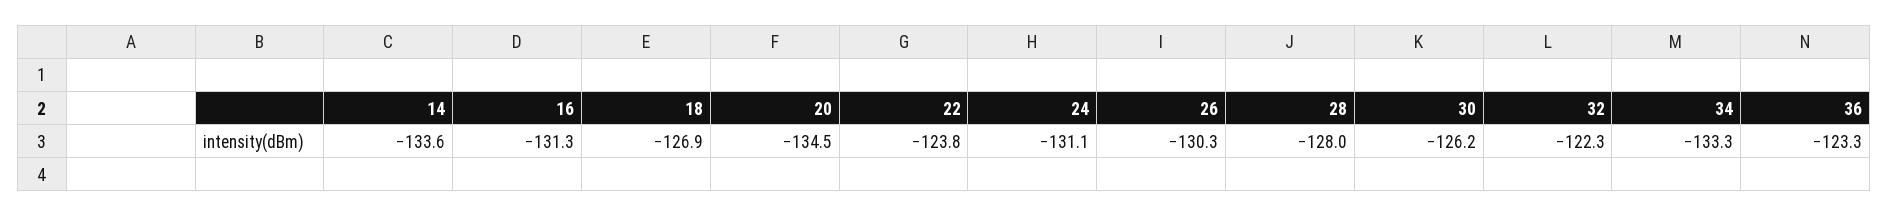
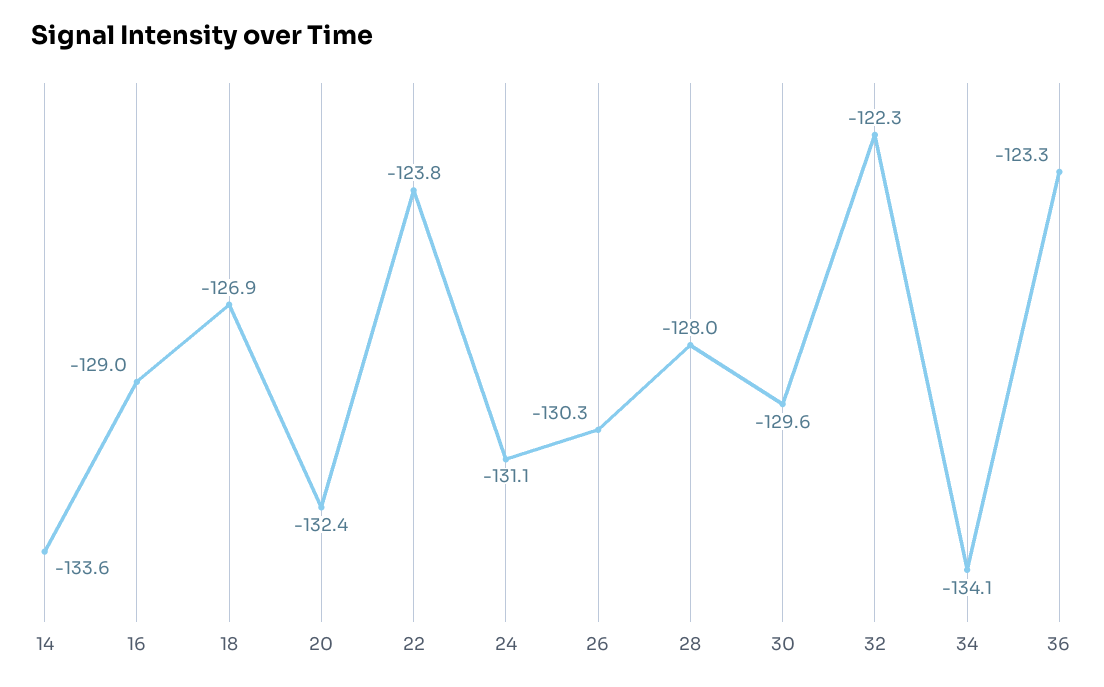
  {
    "14": -133.6,
-   "16": -131.3,
+   "16": -129,
    "18": -126.9,
-   "20": -134.5,
+   "20": -132.4,
    "22": -123.8,
    "24": -131.1,
    "26": -130.3,
    "28": -128,
-   "30": -126.2,
+   "30": -129.6,
    "32": -122.3,
-   "34": -133.3,
+   "34": -134.1,
    "36": -123.3
  }

